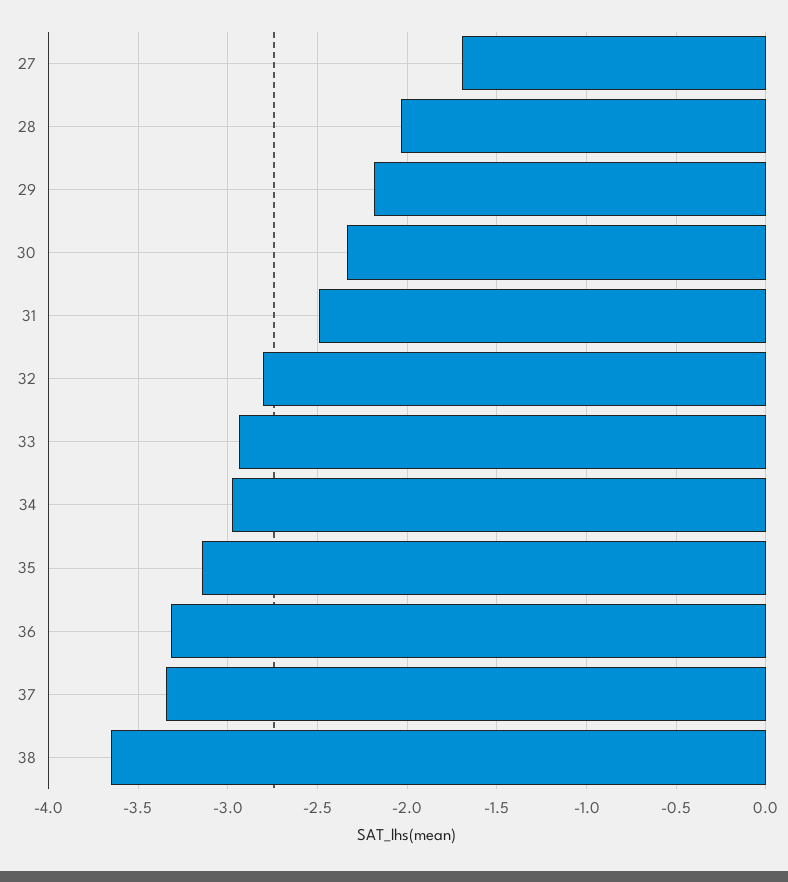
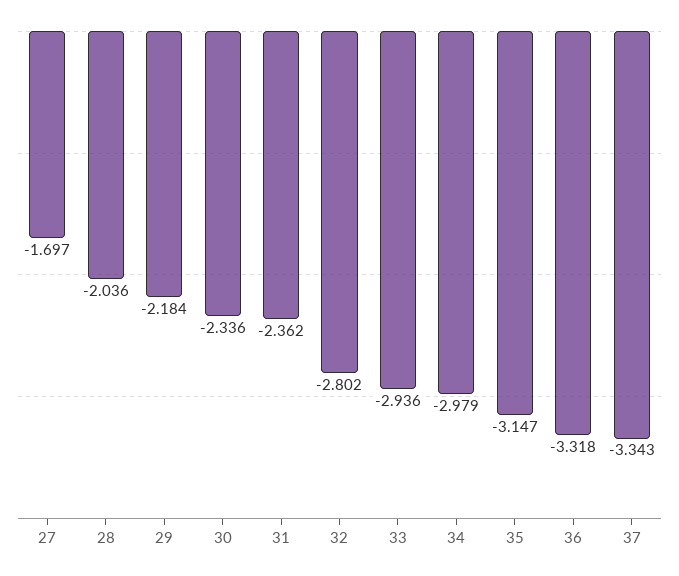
  {
    "27": -1.697,
    "28": -2.036,
    "29": -2.184,
    "30": -2.336,
-   "31": -2.5,
+   "31": -2.362,
    "32": -2.802,
    "33": -2.936,
    "34": -2.979,
    "35": -3.147,
    "36": -3.318,
-   "37": -3.343,
+   "37": -3.343
-   "38": -3.65
  }

